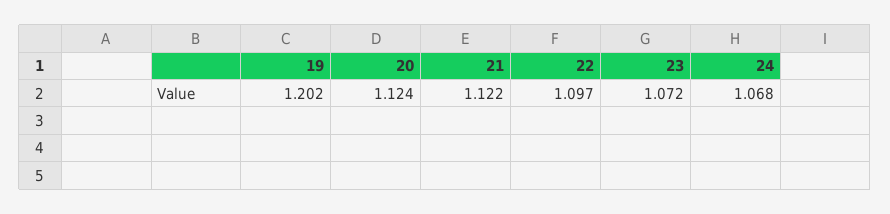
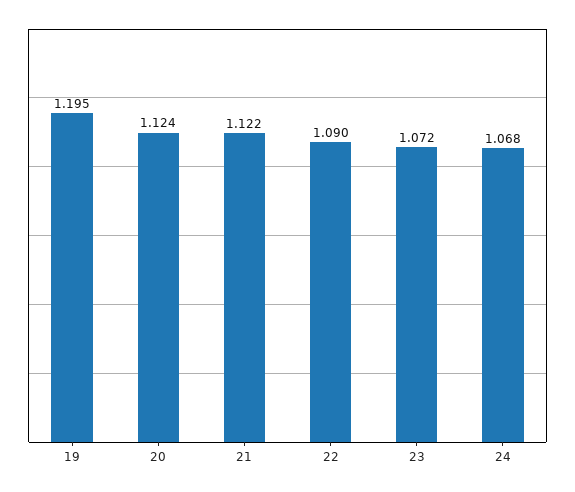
  {
-   "19": 1.202,
+   "19": 1.195,
    "20": 1.124,
    "21": 1.122,
-   "22": 1.097,
+   "22": 1.09,
    "23": 1.072,
    "24": 1.068
  }

